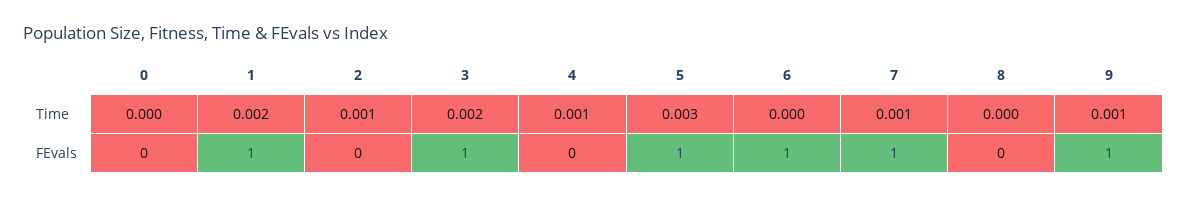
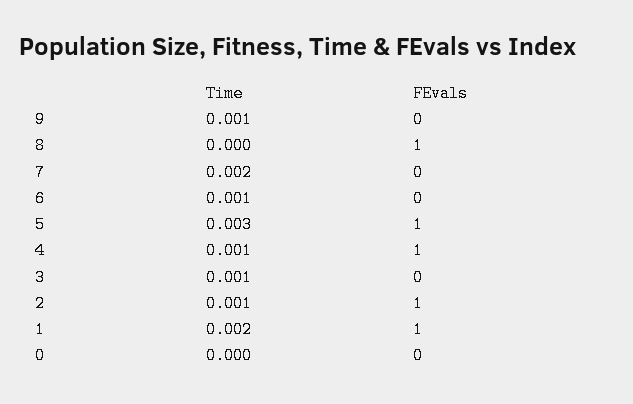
  {
    "0": {
      "Time": 0,
      "FEvals": 0
    },
    "1": {
      "Time": 0.002,
      "FEvals": 1
    },
    "2": {
      "Time": 0.001,
-     "FEvals": 0
+     "FEvals": 1
    },
    "3": {
-     "Time": 0.002,
+     "Time": 0.001,
-     "FEvals": 1
+     "FEvals": 0
    },
    "4": {
      "Time": 0.001,
-     "FEvals": 0
+     "FEvals": 1
    },
    "5": {
      "Time": 0.003,
      "FEvals": 1
    },
    "6": {
-     "Time": 0,
+     "Time": 0.001,
-     "FEvals": 1
+     "FEvals": 0
    },
    "7": {
-     "Time": 0.001,
+     "Time": 0.002,
-     "FEvals": 1
+     "FEvals": 0
    },
    "8": {
      "Time": 0,
-     "FEvals": 0
+     "FEvals": 1
    },
    "9": {
      "Time": 0.001,
-     "FEvals": 1
+     "FEvals": 0
    }
  }

